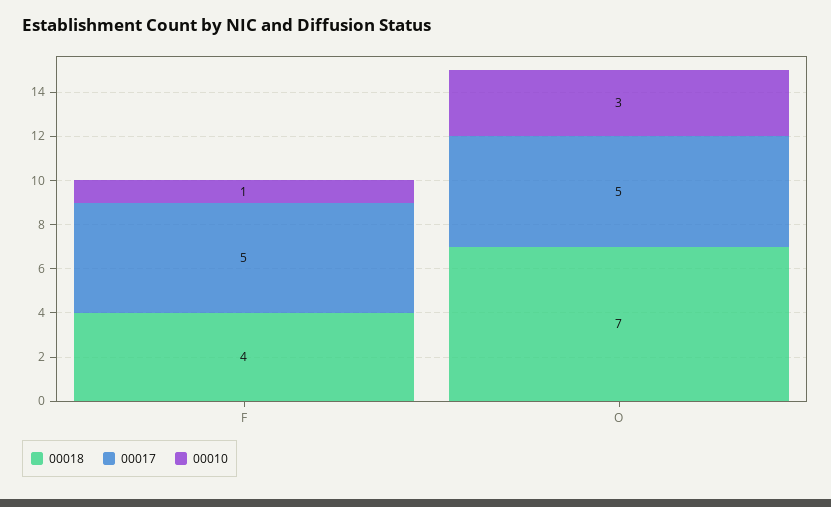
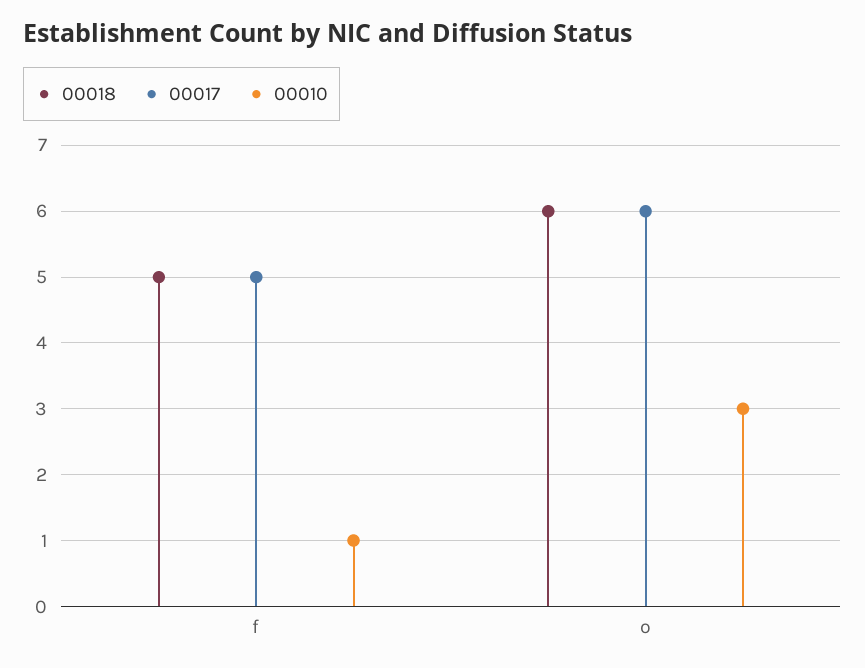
  {
    "00018": {
-     "F": 4,
+     "F": 5,
-     "O": 7
+     "O": 6
    },
    "00017": {
      "F": 5,
-     "O": 5
+     "O": 6
    },
    "00010": {
      "F": 1,
      "O": 3
    }
  }

